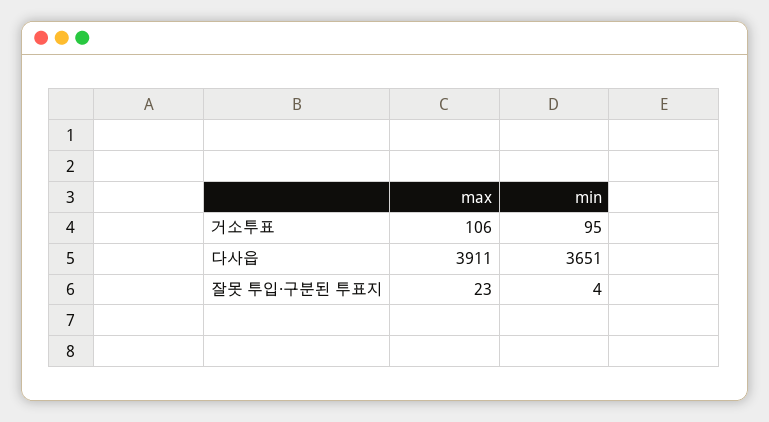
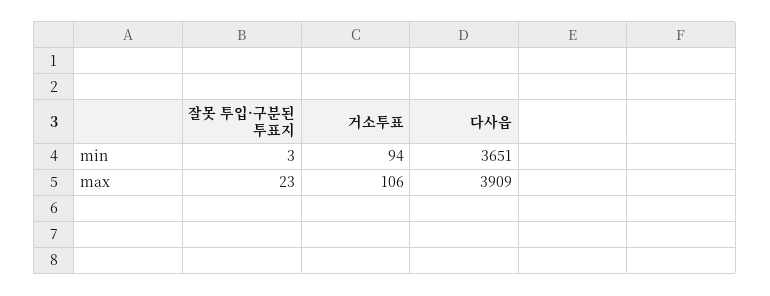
  {
    "max": {
      "거소투표": 106,
-     "다사읍": 3911,
+     "다사읍": 3909,
      "잘못 투입·구분된 투표지": 23
    },
    "min": {
-     "거소투표": 95,
+     "거소투표": 94,
      "다사읍": 3651,
-     "잘못 투입·구분된 투표지": 4
+     "잘못 투입·구분된 투표지": 3
    }
  }

